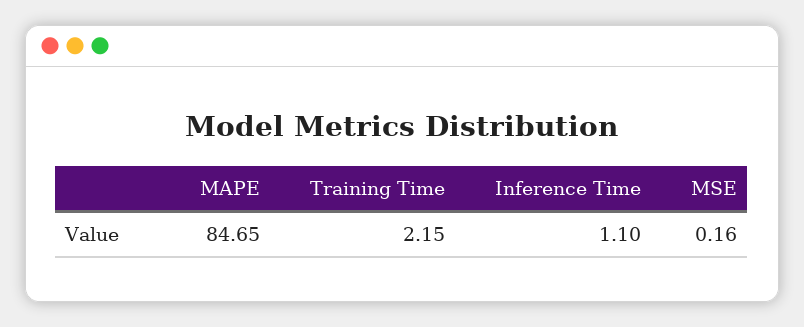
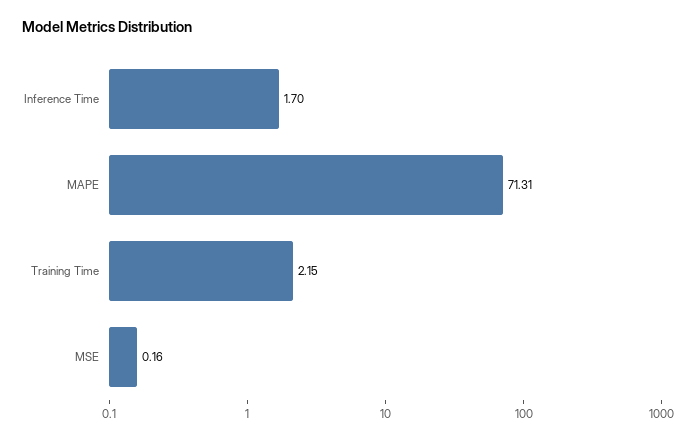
  {
-   "MAPE": 84.65,
+   "MAPE": 71.31,
    "Training Time": 2.15,
-   "Inference Time": 1.1,
+   "Inference Time": 1.7,
    "MSE": 0.16
  }

